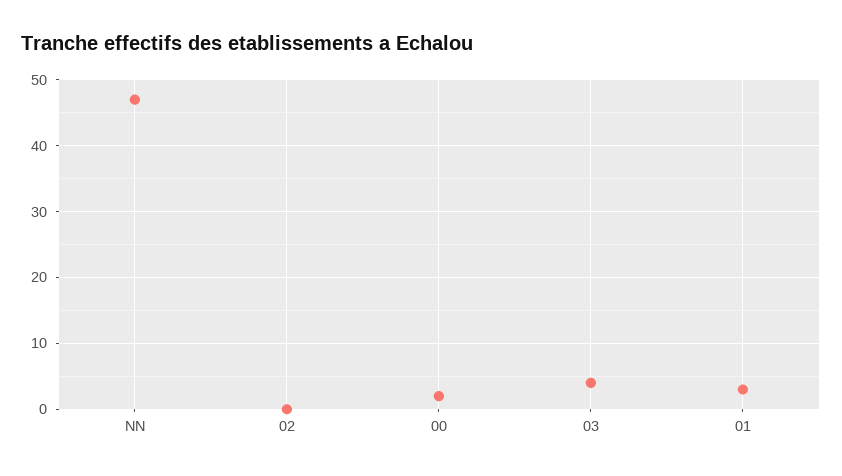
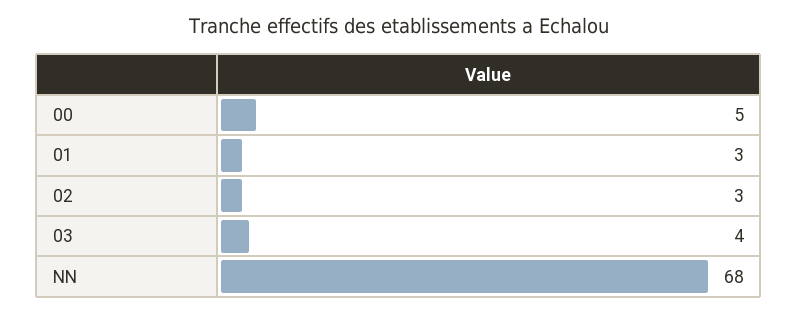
  {
-   "NN": 47,
+   "NN": 68,
-   "02": 0,
+   "02": 3,
-   "00": 2,
+   "00": 5,
    "03": 4,
    "01": 3
  }

